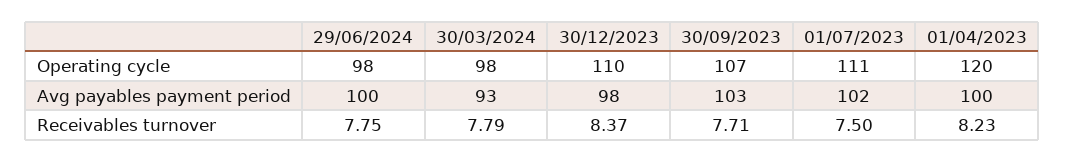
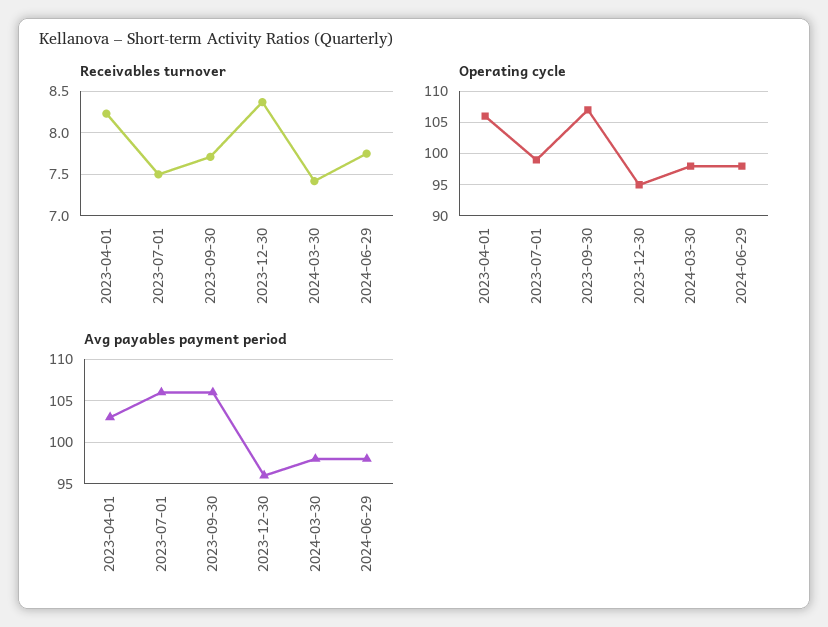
  {
    "Operating cycle": {
      "29/06/2024": 98,
      "30/03/2024": 98,
-     "30/12/2023": 110,
+     "30/12/2023": 95,
      "30/09/2023": 107,
-     "01/07/2023": 111,
+     "01/07/2023": 99,
-     "01/04/2023": 120
+     "01/04/2023": 106
    },
    "Avg payables payment period": {
-     "29/06/2024": 100,
+     "29/06/2024": 98,
-     "30/03/2024": 93,
+     "30/03/2024": 98,
-     "30/12/2023": 98,
+     "30/12/2023": 96,
-     "30/09/2023": 103,
+     "30/09/2023": 106,
-     "01/07/2023": 102,
+     "01/07/2023": 106,
-     "01/04/2023": 100
+     "01/04/2023": 103
    },
    "Receivables turnover": {
      "29/06/2024": 7.75,
-     "30/03/2024": 7.79,
+     "30/03/2024": 7.4,
      "30/12/2023": 8.37,
      "30/09/2023": 7.71,
      "01/07/2023": 7.5,
      "01/04/2023": 8.23
    }
  }

